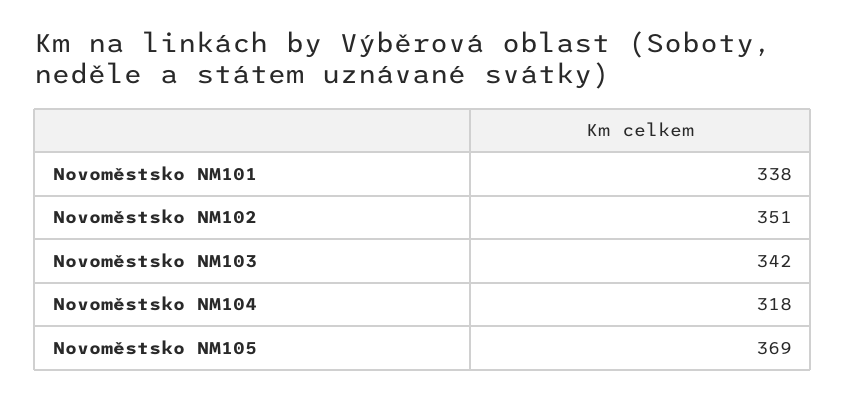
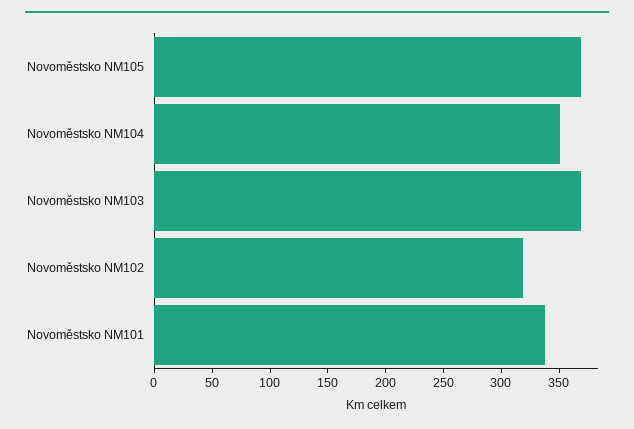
  {
    "Novoměstsko NM101": 338,
-   "Novoměstsko NM102": 351,
+   "Novoměstsko NM102": 320,
-   "Novoměstsko NM103": 342,
+   "Novoměstsko NM103": 370,
-   "Novoměstsko NM104": 318,
+   "Novoměstsko NM104": 350,
    "Novoměstsko NM105": 369
  }

